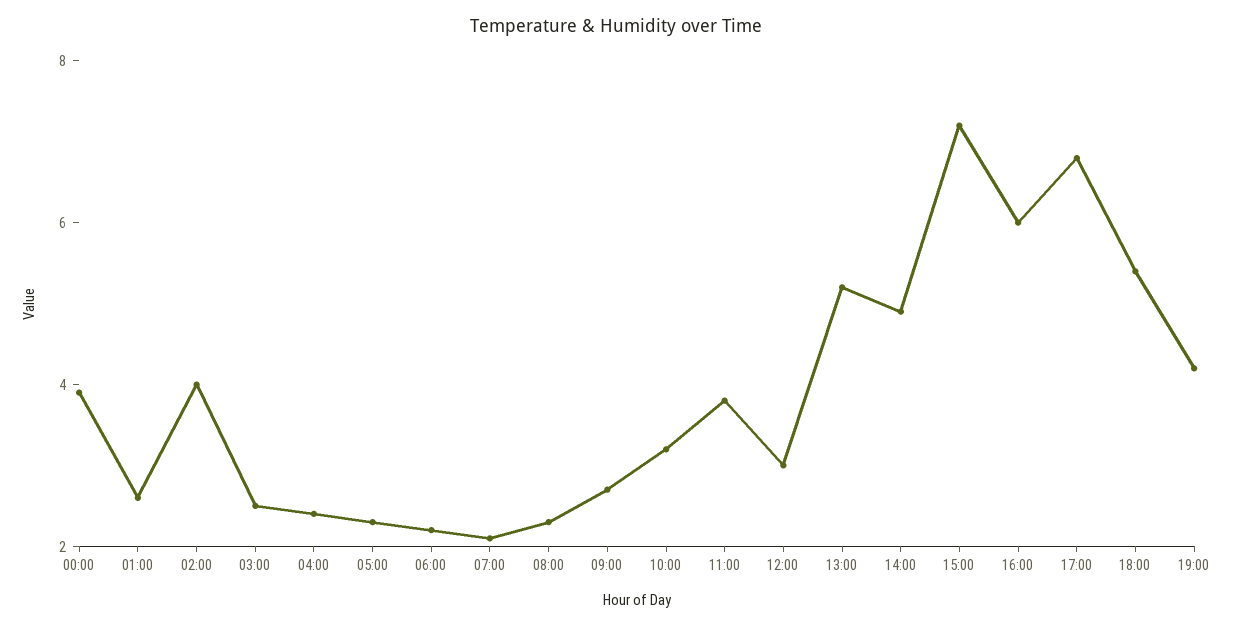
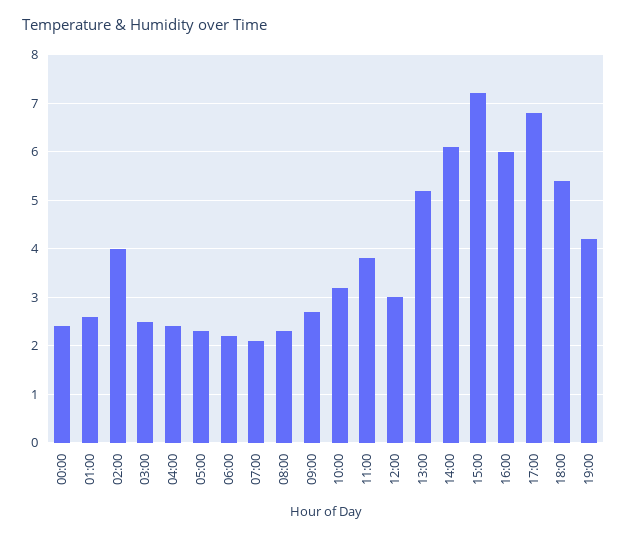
  {
-   "00:00": 4,
+   "00:00": 2.5,
    "01:00": 2.5,
    "02:00": 4,
    "03:00": 2.5,
    "04:00": 2.5,
    "05:00": 2.5,
    "06:00": 2,
    "07:00": 2,
    "08:00": 2.5,
    "09:00": 2.5,
    "10:00": 3,
    "11:00": 4,
    "12:00": 3,
    "13:00": 5,
-   "14:00": 5,
+   "14:00": 6,
    "15:00": 7,
    "16:00": 6,
    "17:00": 7,
    "18:00": 5.5,
    "19:00": 4
  }

